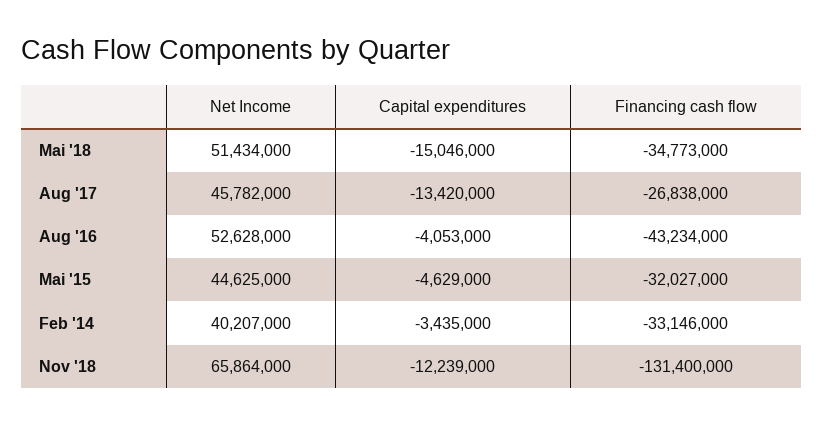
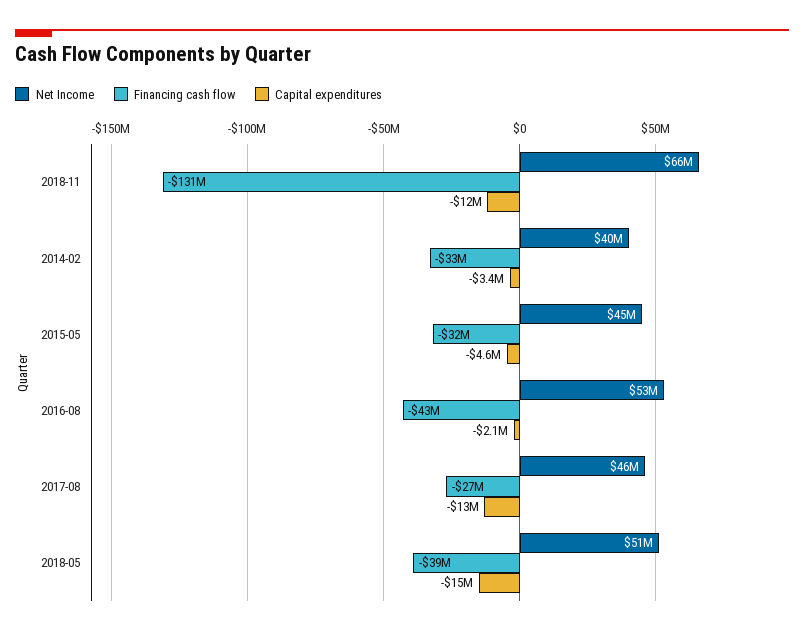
  {
    "Net Income": {
      "Mai '18": 51434000,
      "Aug '17": 45782000,
      "Aug '16": 52628000,
      "Mai '15": 44625000,
      "Feb '14": 40207000,
      "Nov '18": 65864000
    },
    "Capital expenditures": {
      "Mai '18": -15046000,
      "Aug '17": -13420000,
-     "Aug '16": -4053000,
+     "Aug '16": -2100000,
      "Mai '15": -4629000,
      "Feb '14": -3435000,
      "Nov '18": -12239000
    },
    "Financing cash flow": {
-     "Mai '18": -34773000,
+     "Mai '18": -39000000,
      "Aug '17": -26838000,
      "Aug '16": -43234000,
      "Mai '15": -32027000,
      "Feb '14": -33146000,
      "Nov '18": -131400000
    }
  }

